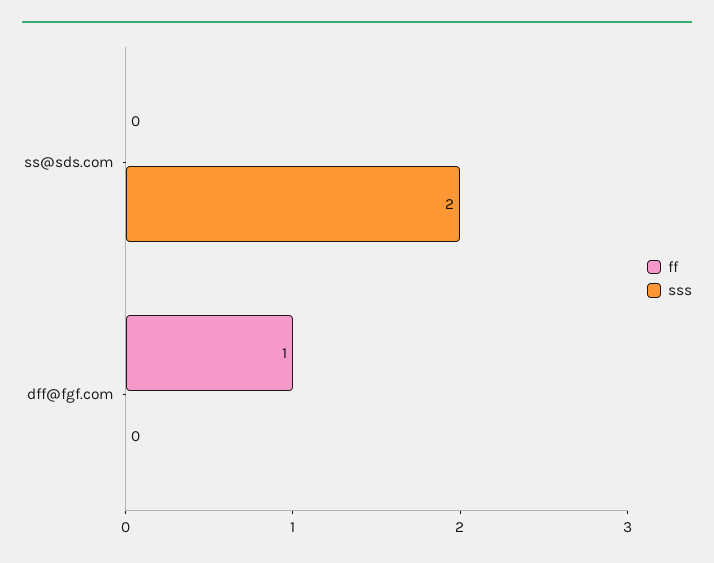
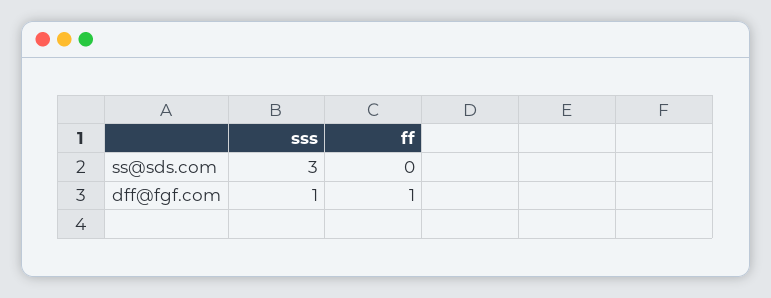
  {
    "ff": {
      "ss@sds.com": 0,
      "dff@fgf.com": 1
    },
    "sss": {
-     "ss@sds.com": 2,
+     "ss@sds.com": 3,
-     "dff@fgf.com": 0
+     "dff@fgf.com": 1
    }
  }

